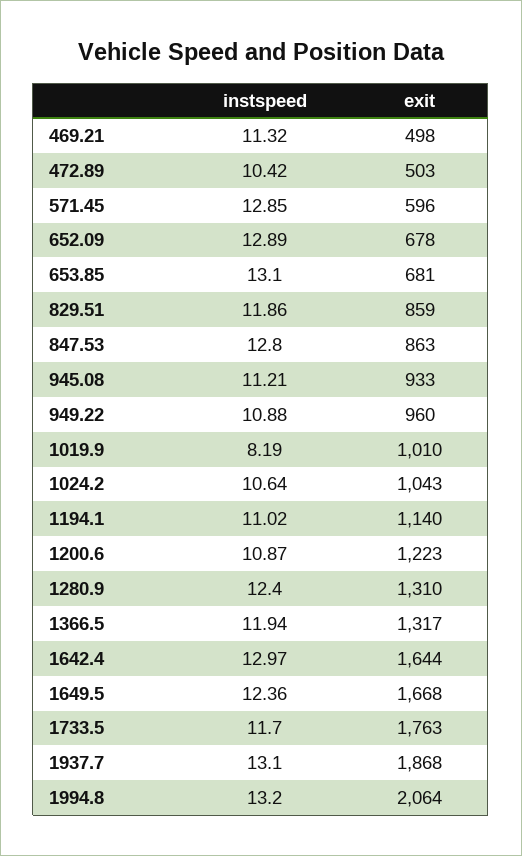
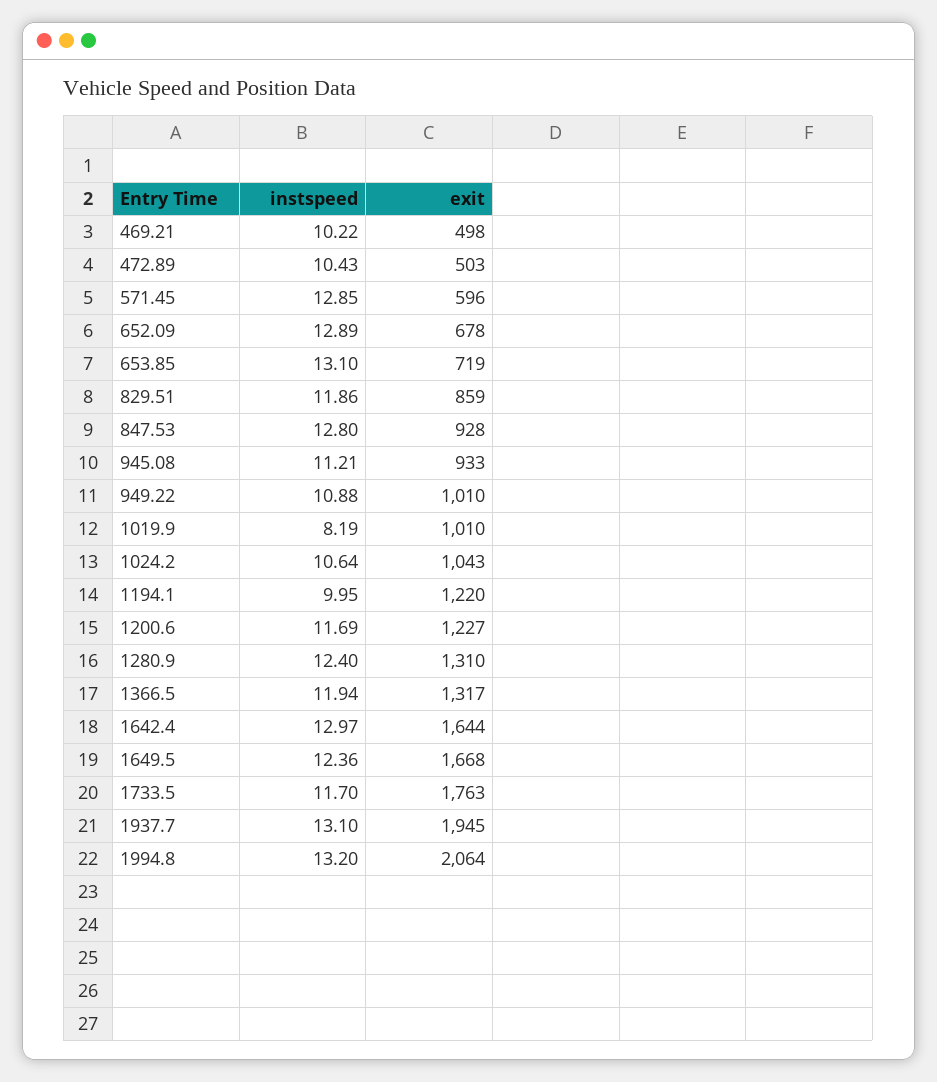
  {
    "instspeed": {
-     "469.21": 11.32,
+     "469.21": 10.22,
-     "472.89": 10.42,
+     "472.89": 10.43,
      "571.45": 12.85,
      "652.09": 12.89,
      "653.85": 13.1,
      "829.51": 11.86,
      "847.53": 12.8,
      "945.08": 11.21,
      "949.22": 10.88,
      "1019.9": 8.19,
      "1024.2": 10.64,
-     "1194.1": 11.02,
+     "1194.1": 9.95,
-     "1200.6": 10.87,
+     "1200.6": 11.69,
      "1280.9": 12.4,
      "1366.5": 11.94,
      "1642.4": 12.97,
      "1649.5": 12.36,
      "1733.5": 11.7,
      "1937.7": 13.1,
      "1994.8": 13.2
    },
    "exit": {
      "469.21": 498,
      "472.89": 503,
      "571.45": 596,
      "652.09": 678,
-     "653.85": 681,
+     "653.85": 719,
      "829.51": 859,
-     "847.53": 863,
+     "847.53": 928,
      "945.08": 933,
-     "949.22": 960,
+     "949.22": 1010,
      "1019.9": 1010,
      "1024.2": 1043,
-     "1194.1": 1140,
+     "1194.1": 1220,
-     "1200.6": 1223,
+     "1200.6": 1227,
      "1280.9": 1310,
      "1366.5": 1317,
      "1642.4": 1644,
      "1649.5": 1668,
      "1733.5": 1763,
-     "1937.7": 1868,
+     "1937.7": 1945,
      "1994.8": 2064
    }
  }

